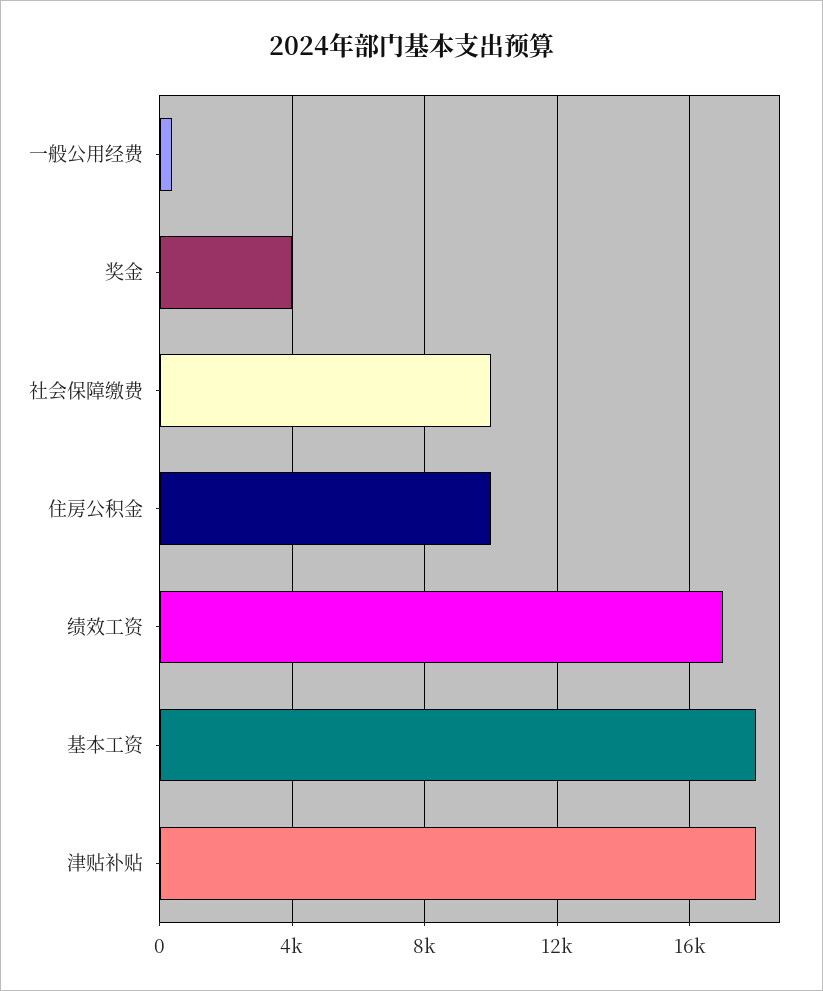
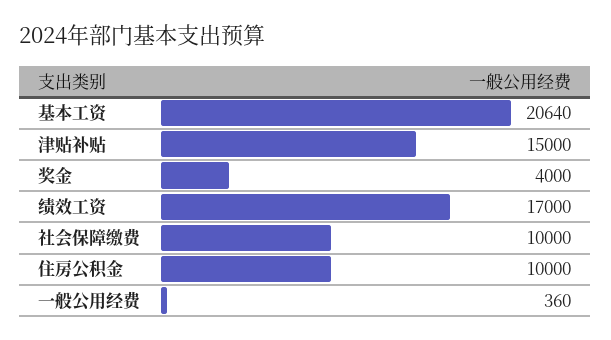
  {
    "一般公用经费": 360,
    "奖金": 4000,
    "社会保障缴费": 10000,
    "住房公积金": 10000,
    "绩效工资": 17000,
-   "基本工资": 18000,
+   "基本工资": 20640,
-   "津贴补贴": 18000
+   "津贴补贴": 15000
  }

